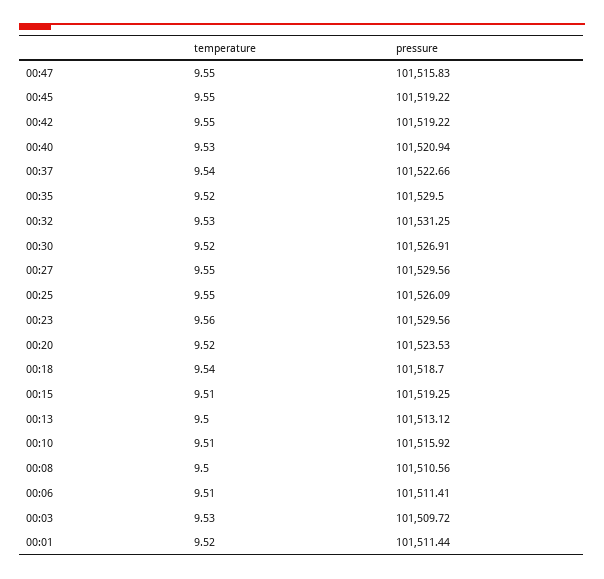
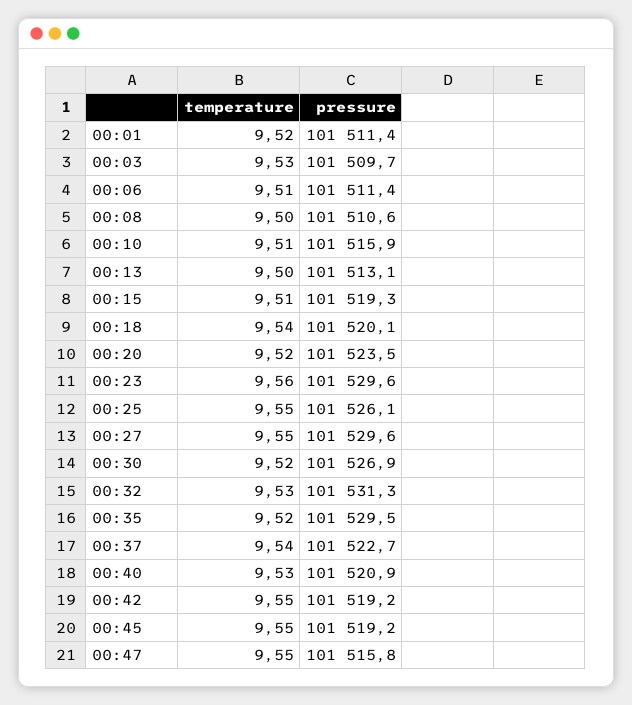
  {
    "temperature": {
      "00:47": 9.55,
      "00:45": 9.55,
      "00:42": 9.55,
      "00:40": 9.53,
      "00:37": 9.54,
      "00:35": 9.52,
      "00:32": 9.53,
      "00:30": 9.52,
      "00:27": 9.55,
      "00:25": 9.55,
      "00:23": 9.56,
      "00:20": 9.52,
      "00:18": 9.54,
      "00:15": 9.51,
      "00:13": 9.5,
      "00:10": 9.51,
      "00:08": 9.5,
      "00:06": 9.51,
      "00:03": 9.53,
      "00:01": 9.52
    },
    "pressure": {
      "00:47": 101515.83,
      "00:45": 101519.22,
      "00:42": 101519.22,
      "00:40": 101520.94,
      "00:37": 101522.66,
      "00:35": 101529.5,
      "00:32": 101531.25,
      "00:30": 101526.91,
      "00:27": 101529.56,
      "00:25": 101526.09,
      "00:23": 101529.56,
      "00:20": 101523.53,
-     "00:18": 101518.7,
+     "00:18": 101520.1,
      "00:15": 101519.25,
      "00:13": 101513.12,
      "00:10": 101515.92,
      "00:08": 101510.56,
      "00:06": 101511.41,
      "00:03": 101509.72,
      "00:01": 101511.44
    }
  }

